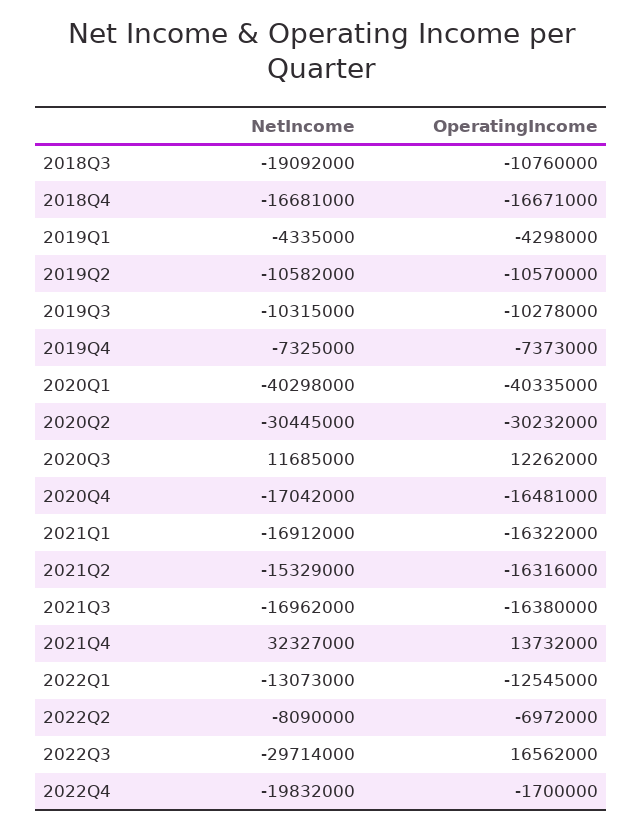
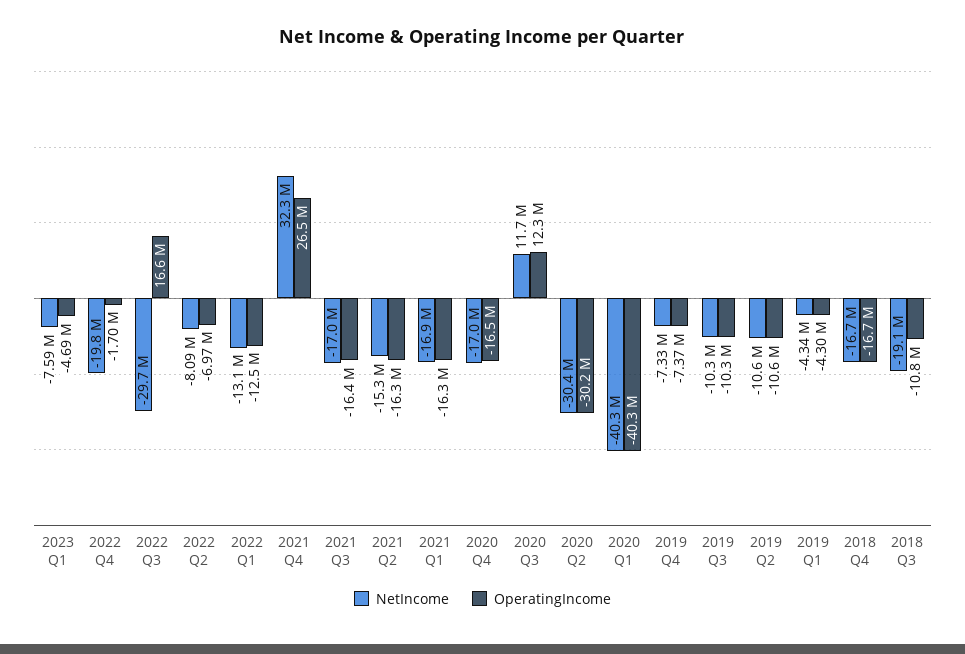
  {
    "NetIncome": {
      "2018Q3": -19092000,
      "2018Q4": -16681000,
      "2019Q1": -4335000,
      "2019Q2": -10582000,
      "2019Q3": -10315000,
      "2019Q4": -7325000,
      "2020Q1": -40298000,
      "2020Q2": -30445000,
      "2020Q3": 11685000,
      "2020Q4": -17042000,
      "2021Q1": -16912000,
      "2021Q2": -15329000,
      "2021Q3": -16962000,
      "2021Q4": 32327000,
      "2022Q1": -13073000,
      "2022Q2": -8090000,
      "2022Q3": -29714000,
-     "2022Q4": -19832000
+     "2022Q4": -19832000,
+     "2023 Q1": -7590000
    },
    "OperatingIncome": {
      "2018Q3": -10760000,
      "2018Q4": -16671000,
      "2019Q1": -4298000,
      "2019Q2": -10570000,
      "2019Q3": -10278000,
      "2019Q4": -7373000,
      "2020Q1": -40335000,
      "2020Q2": -30232000,
      "2020Q3": 12262000,
      "2020Q4": -16481000,
      "2021Q1": -16322000,
      "2021Q2": -16316000,
      "2021Q3": -16380000,
-     "2021Q4": 13732000,
+     "2021Q4": 26500000,
      "2022Q1": -12545000,
      "2022Q2": -6972000,
      "2022Q3": 16562000,
-     "2022Q4": -1700000
+     "2022Q4": -1700000,
+     "2023 Q1": -4690000
    }
  }

